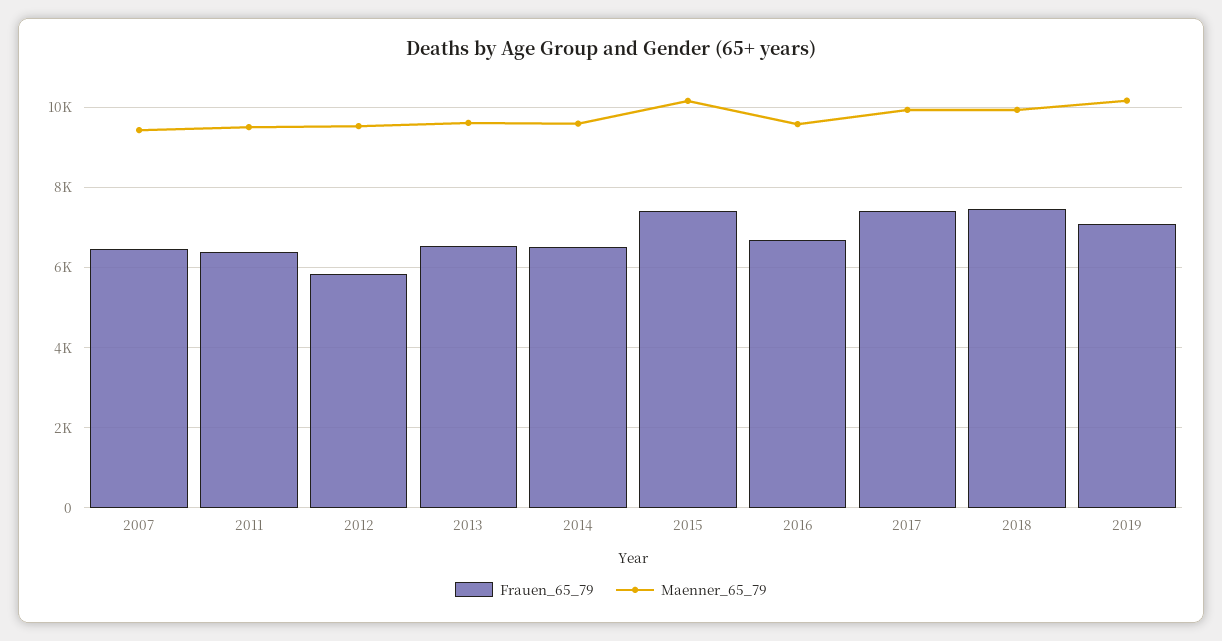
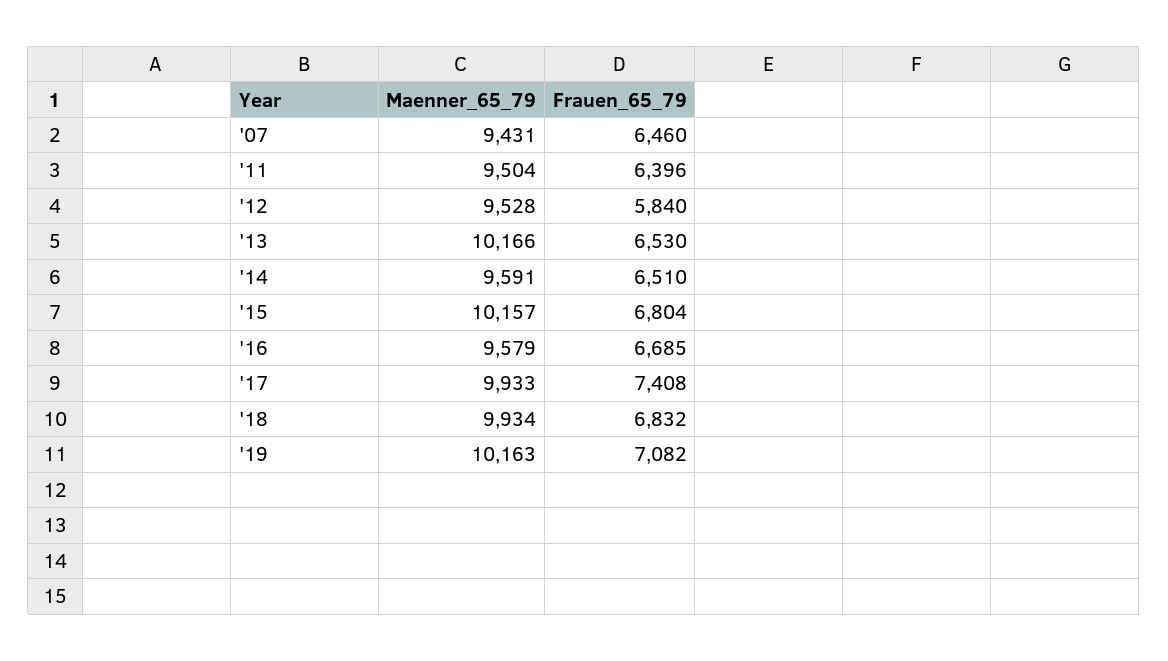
  {
    "Frauen_65_79": {
      "2007": 6460,
      "2011": 6396,
      "2012": 5840,
      "2013": 6530,
      "2014": 6510,
-     "2015": 7400,
+     "2015": 6804,
      "2016": 6685,
      "2017": 7408,
-     "2018": 7400,
+     "2018": 6832,
      "2019": 7082
    },
    "Maenner_65_79": {
      "2007": 9431,
      "2011": 9504,
      "2012": 9528,
-     "2013": 9600,
+     "2013": 10166,
      "2014": 9591,
      "2015": 10157,
      "2016": 9579,
      "2017": 9933,
      "2018": 9934,
      "2019": 10163
    }
  }

